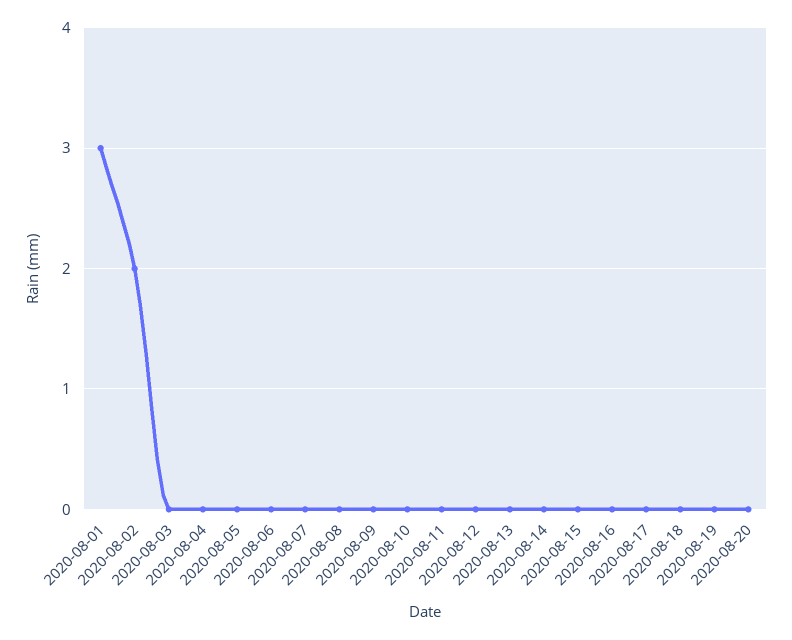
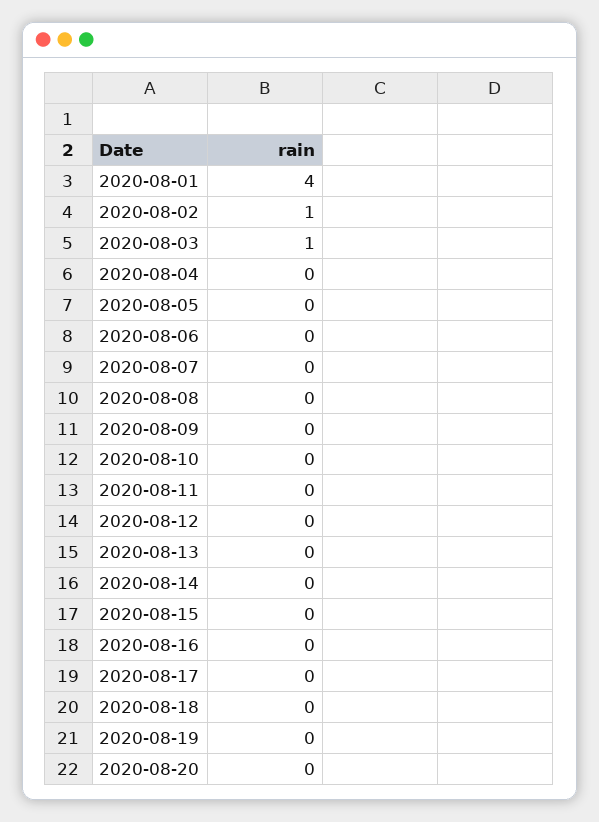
  {
-   "2020-08-01": 3,
+   "2020-08-01": 4,
-   "2020-08-02": 2,
+   "2020-08-02": 1,
-   "2020-08-03": 0,
+   "2020-08-03": 1,
    "2020-08-04": 0,
    "2020-08-05": 0,
    "2020-08-06": 0,
    "2020-08-07": 0,
    "2020-08-08": 0,
    "2020-08-09": 0,
    "2020-08-10": 0,
    "2020-08-11": 0,
    "2020-08-12": 0,
    "2020-08-13": 0,
    "2020-08-14": 0,
    "2020-08-15": 0,
    "2020-08-16": 0,
    "2020-08-17": 0,
    "2020-08-18": 0,
    "2020-08-19": 0,
    "2020-08-20": 0
  }

